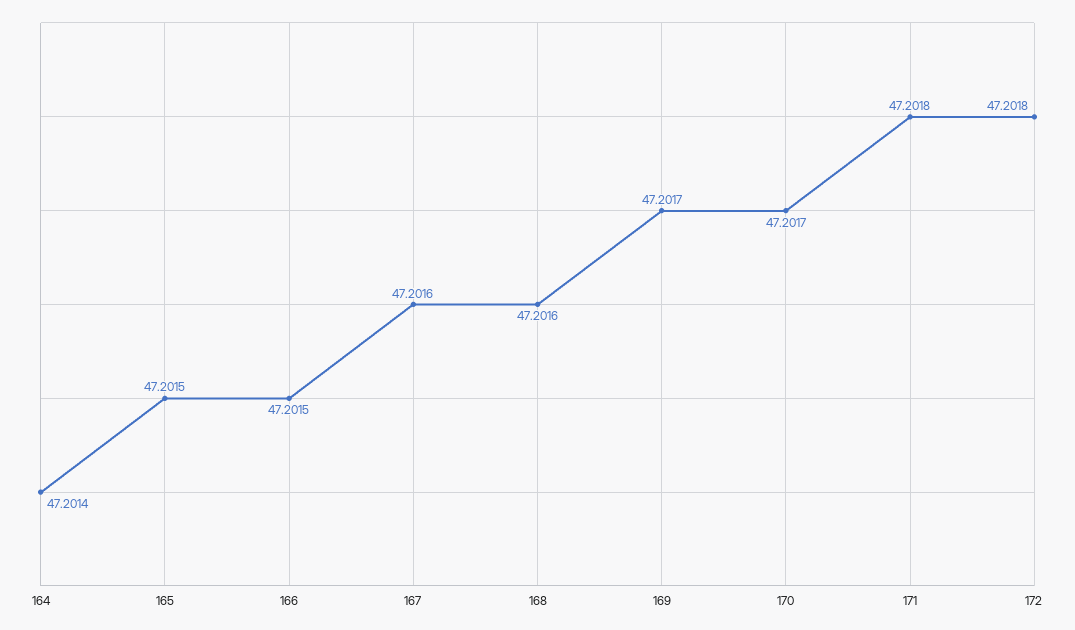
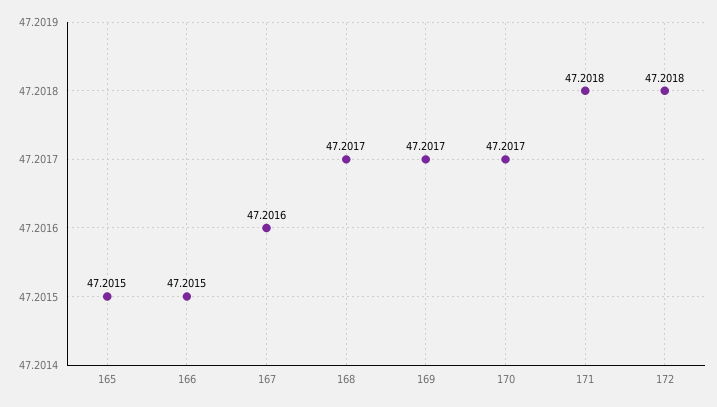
  {
-   "164": 47.2014,
    "165": 47.2015,
    "166": 47.2015,
    "167": 47.2016,
-   "168": 47.2016,
+   "168": 47.2017,
    "169": 47.2017,
    "170": 47.2017,
    "171": 47.2018,
    "172": 47.2018
  }

